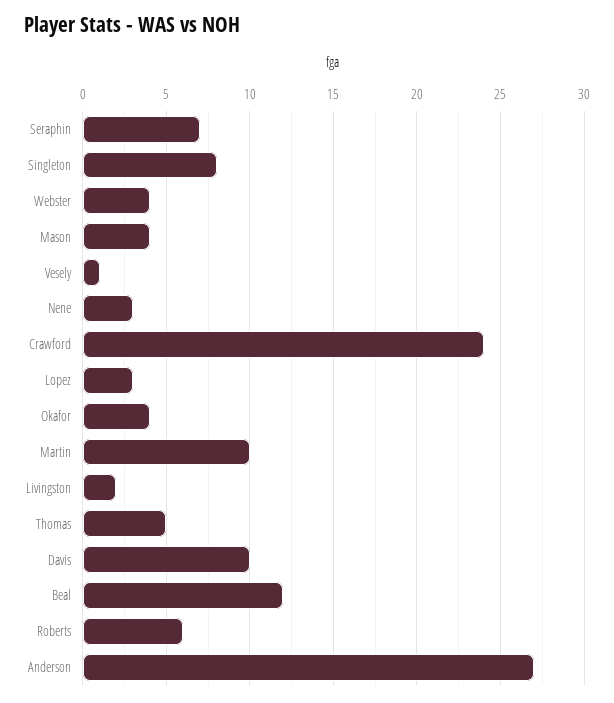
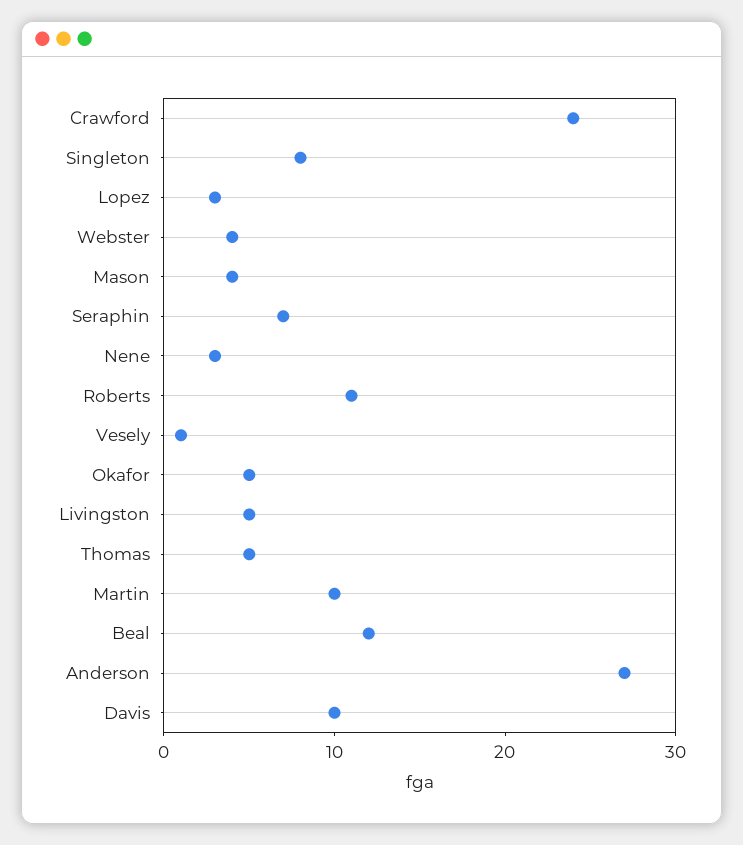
  {
    "Seraphin": 7,
    "Singleton": 8,
    "Webster": 4,
    "Mason": 4,
    "Vesely": 1,
    "Nene": 3,
    "Crawford": 24,
    "Lopez": 3,
-   "Okafor": 4,
+   "Okafor": 5,
    "Martin": 10,
-   "Livingston": 2,
+   "Livingston": 5,
    "Thomas": 5,
    "Davis": 10,
    "Beal": 12,
-   "Roberts": 6,
+   "Roberts": 11,
    "Anderson": 27
  }

